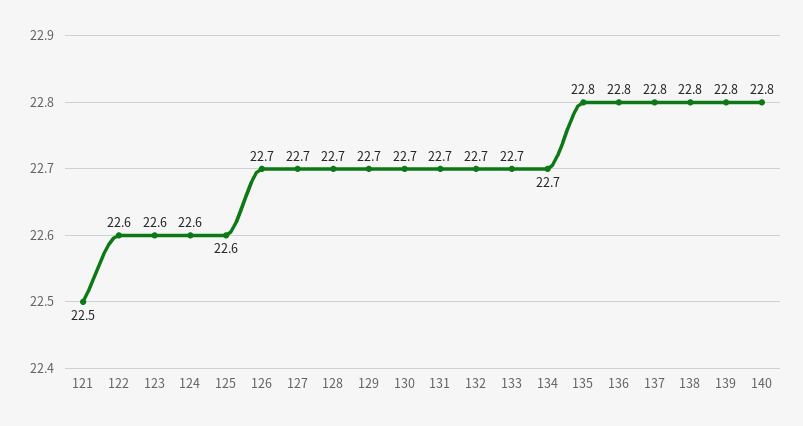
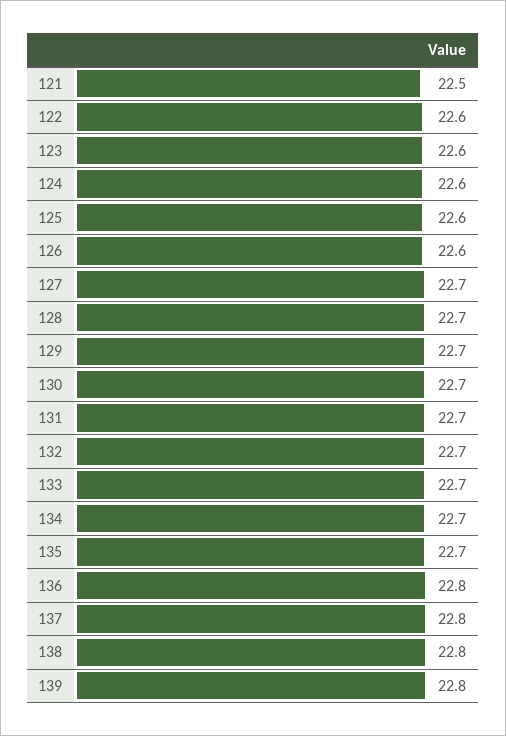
  {
    "121": 22.5,
    "122": 22.6,
    "123": 22.6,
    "124": 22.6,
    "125": 22.6,
-   "126": 22.7,
+   "126": 22.6,
    "127": 22.7,
    "128": 22.7,
    "129": 22.7,
    "130": 22.7,
    "131": 22.7,
    "132": 22.7,
    "133": 22.7,
    "134": 22.7,
-   "135": 22.8,
+   "135": 22.7,
    "136": 22.8,
    "137": 22.8,
    "138": 22.8,
-   "139": 22.8,
+   "139": 22.8
-   "140": 22.8
  }

